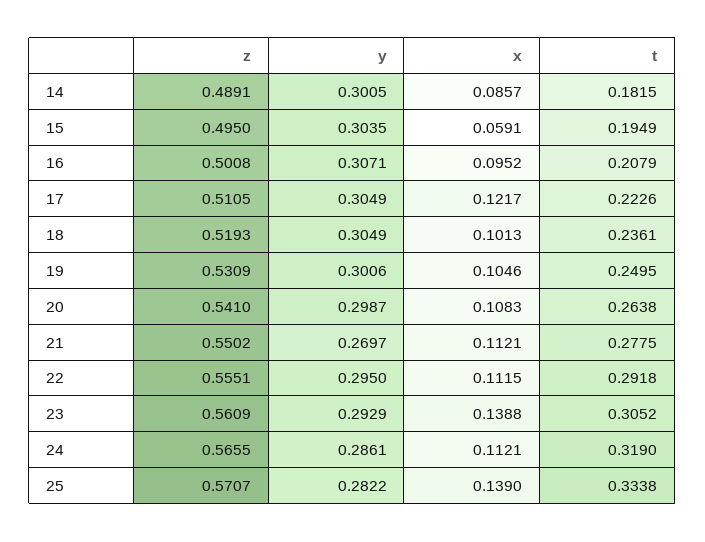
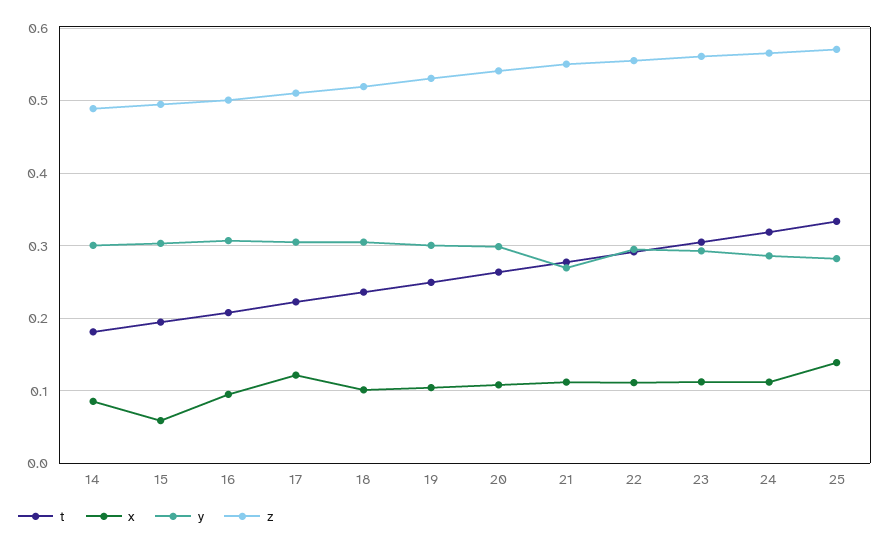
  {
    "z": {
      "14": 0.4891,
      "15": 0.495,
      "16": 0.5008,
      "17": 0.5105,
      "18": 0.5193,
      "19": 0.5309,
      "20": 0.541,
      "21": 0.5502,
      "22": 0.5551,
      "23": 0.5609,
      "24": 0.5655,
      "25": 0.5707
    },
    "y": {
      "14": 0.3005,
      "15": 0.3035,
      "16": 0.3071,
      "17": 0.3049,
      "18": 0.3049,
      "19": 0.3006,
      "20": 0.2987,
      "21": 0.2697,
      "22": 0.295,
      "23": 0.2929,
      "24": 0.2861,
      "25": 0.2822
    },
    "x": {
      "14": 0.0857,
      "15": 0.0591,
      "16": 0.0952,
      "17": 0.1217,
      "18": 0.1013,
      "19": 0.1046,
      "20": 0.1083,
      "21": 0.1121,
      "22": 0.1115,
-     "23": 0.1388,
+     "23": 0.11,
      "24": 0.1121,
      "25": 0.139
    },
    "t": {
      "14": 0.1815,
      "15": 0.1949,
      "16": 0.2079,
      "17": 0.2226,
      "18": 0.2361,
      "19": 0.2495,
      "20": 0.2638,
      "21": 0.2775,
      "22": 0.2918,
      "23": 0.3052,
      "24": 0.319,
      "25": 0.3338
    }
  }

